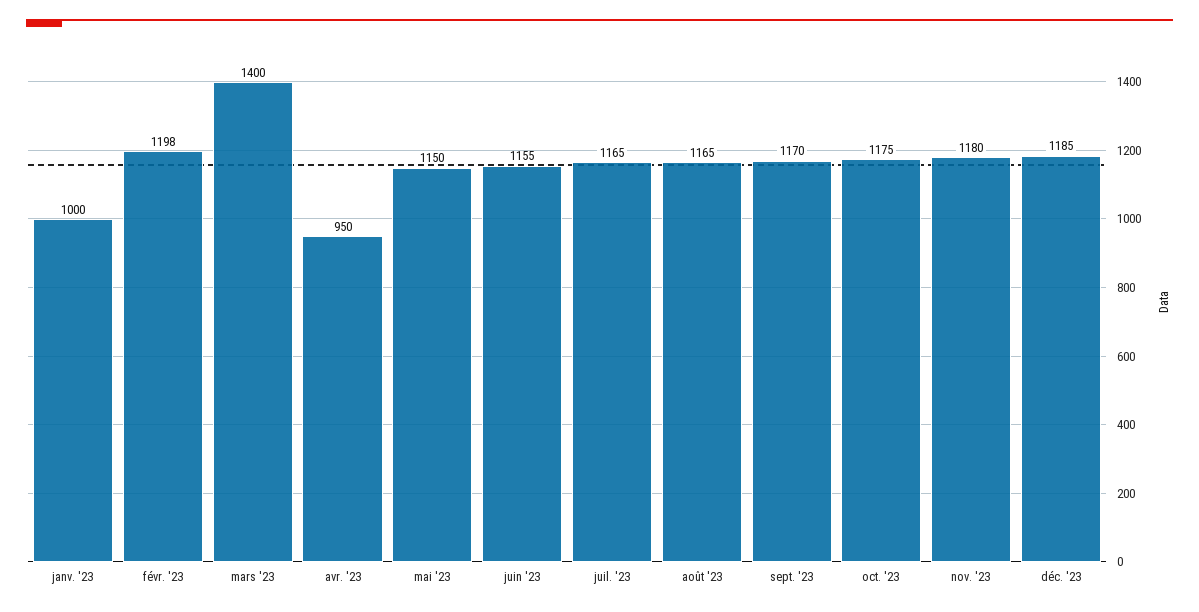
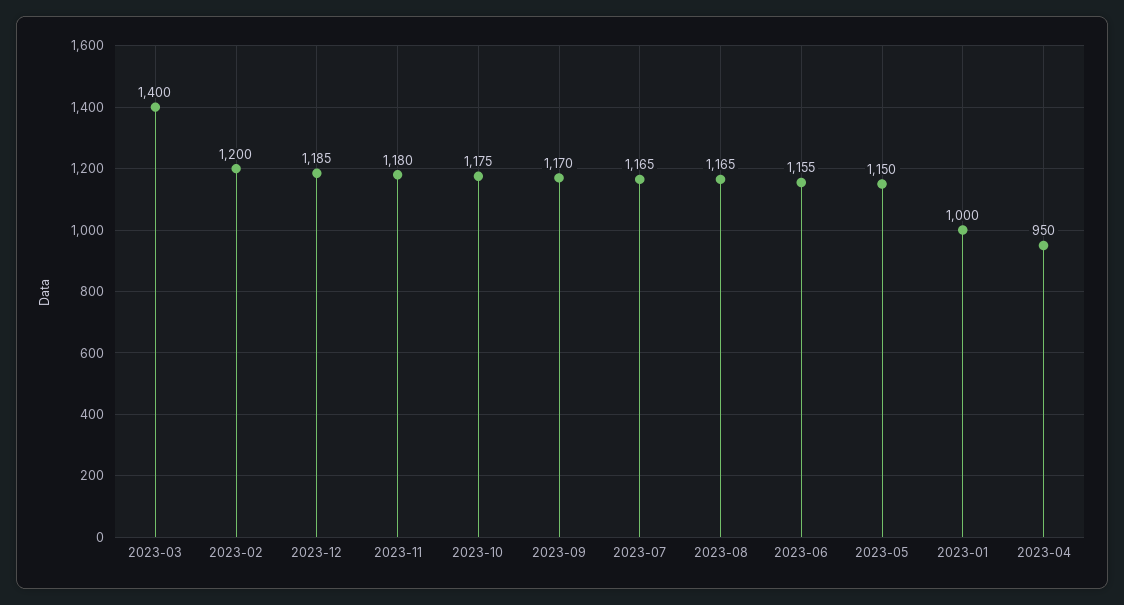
  {
    "janv. '23": 1000,
-   "févr. '23": 1198,
+   "févr. '23": 1200,
    "mars '23": 1400,
    "avr. '23": 950,
    "mai '23": 1150,
    "juin '23": 1155,
    "juil. '23": 1165,
    "août '23": 1165,
    "sept. '23": 1170,
    "oct. '23": 1175,
    "nov. '23": 1180,
    "déc. '23": 1185
  }

